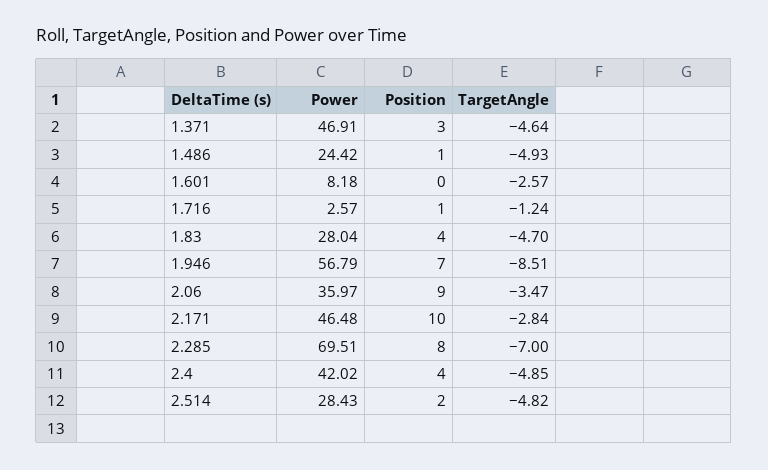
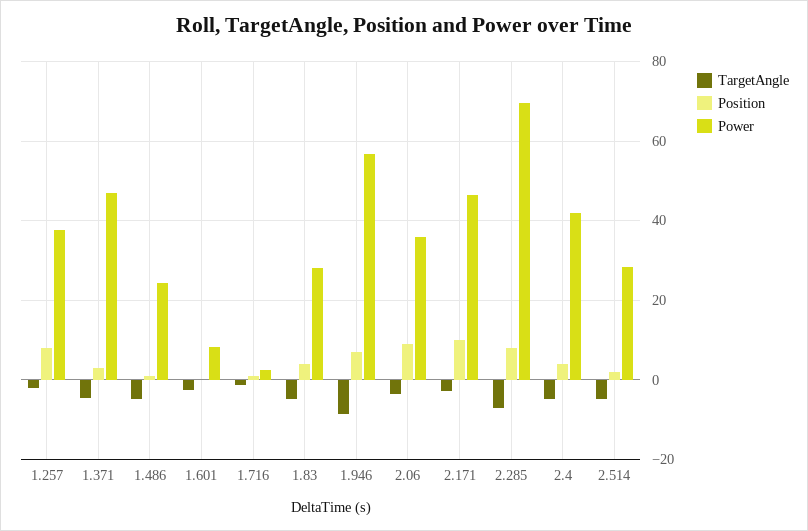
  {
    "Power": {
      "1.371": 46.91,
      "1.486": 24.42,
      "1.601": 8.18,
      "1.716": 2.57,
      "1.83": 28.04,
      "1.946": 56.79,
      "2.06": 35.97,
      "2.171": 46.48,
      "2.285": 69.51,
      "2.4": 42.02,
-     "2.514": 28.43
+     "2.514": 28.43,
+     "1.257": 38
    },
    "Position": {
      "1.371": 3,
      "1.486": 1,
      "1.601": 0,
      "1.716": 1,
      "1.83": 4,
      "1.946": 7,
      "2.06": 9,
      "2.171": 10,
      "2.285": 8,
      "2.4": 4,
-     "2.514": 2
+     "2.514": 2,
+     "1.257": 8
    },
    "TargetAngle": {
      "1.371": -4.64,
      "1.486": -4.93,
      "1.601": -2.57,
      "1.716": -1.24,
      "1.83": -4.7,
      "1.946": -8.51,
      "2.06": -3.47,
      "2.171": -2.84,
      "2.285": -7,
      "2.4": -4.85,
-     "2.514": -4.82
+     "2.514": -4.82,
+     "1.257": -2
    }
  }

